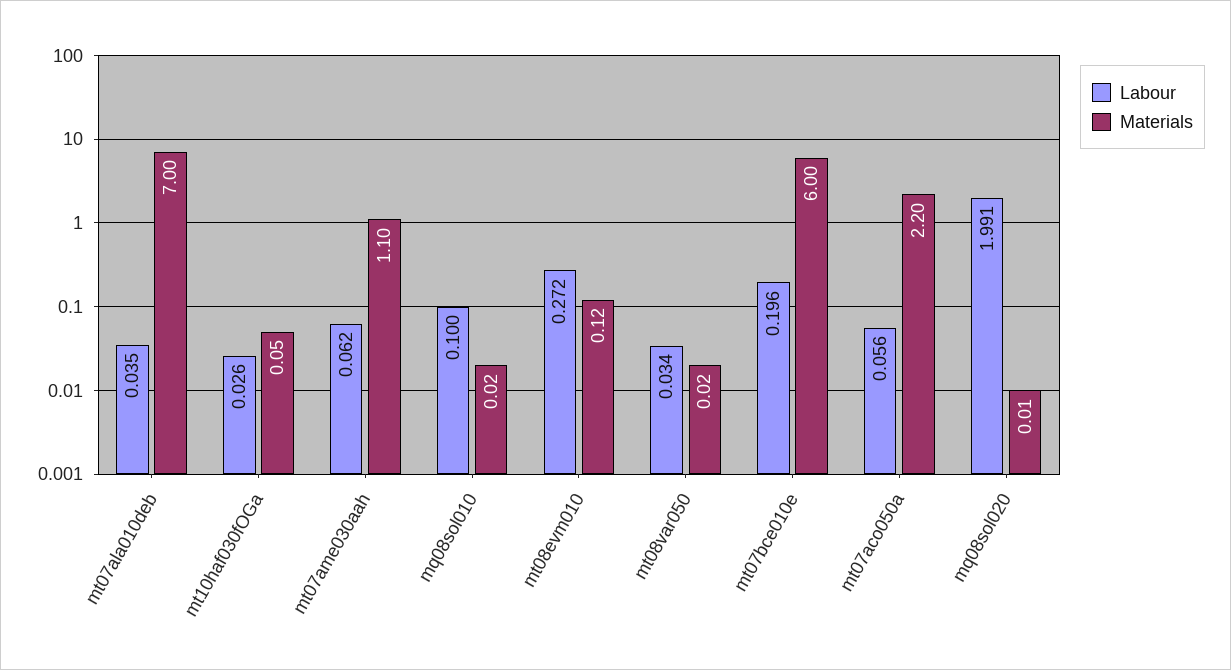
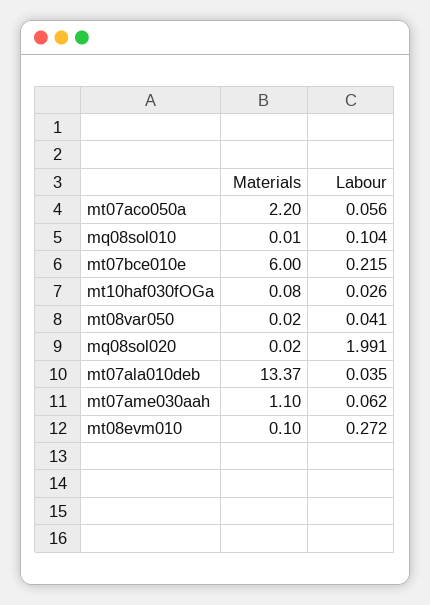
  {
    "Labour": {
      "mt07ala010deb": 0.035,
      "mt10haf030fOGa": 0.026,
      "mt07ame030aah": 0.062,
-     "mq08sol010": 0.1,
+     "mq08sol010": 0.104,
      "mt08evm010": 0.272,
-     "mt08var050": 0.034,
+     "mt08var050": 0.041,
-     "mt07bce010e": 0.196,
+     "mt07bce010e": 0.215,
      "mt07aco050a": 0.056,
      "mq08sol020": 1.991
    },
    "Materials": {
-     "mt07ala010deb": 7,
+     "mt07ala010deb": 13.37,
-     "mt10haf030fOGa": 0.05,
+     "mt10haf030fOGa": 0.08,
      "mt07ame030aah": 1.1,
-     "mq08sol010": 0.02,
+     "mq08sol010": 0.01,
-     "mt08evm010": 0.12,
+     "mt08evm010": 0.1,
      "mt08var050": 0.02,
      "mt07bce010e": 6,
      "mt07aco050a": 2.2,
-     "mq08sol020": 0.01
+     "mq08sol020": 0.02
    }
  }

